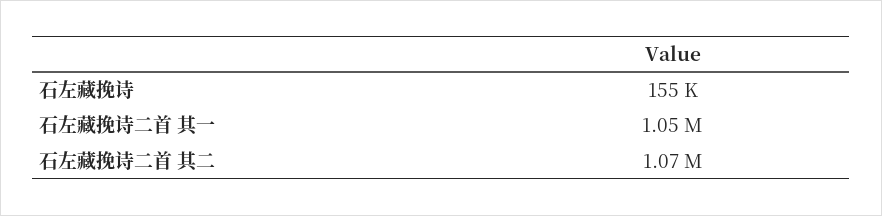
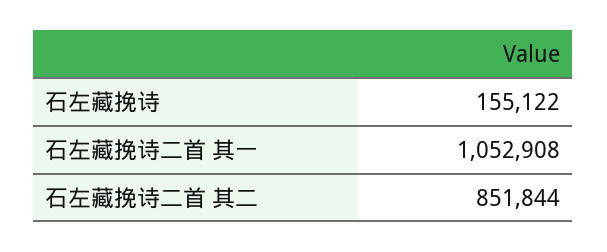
  {
    "石左藏挽诗": 155122,
    "石左藏挽诗二首 其一": 1052908,
-   "石左藏挽诗二首 其二": 1070000
+   "石左藏挽诗二首 其二": 851844
  }

